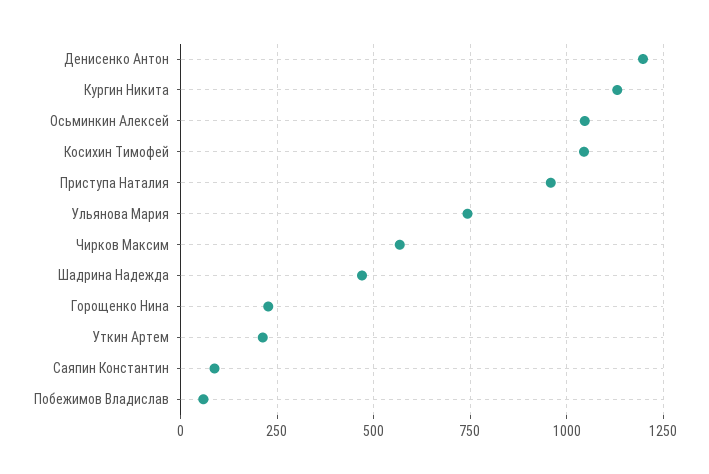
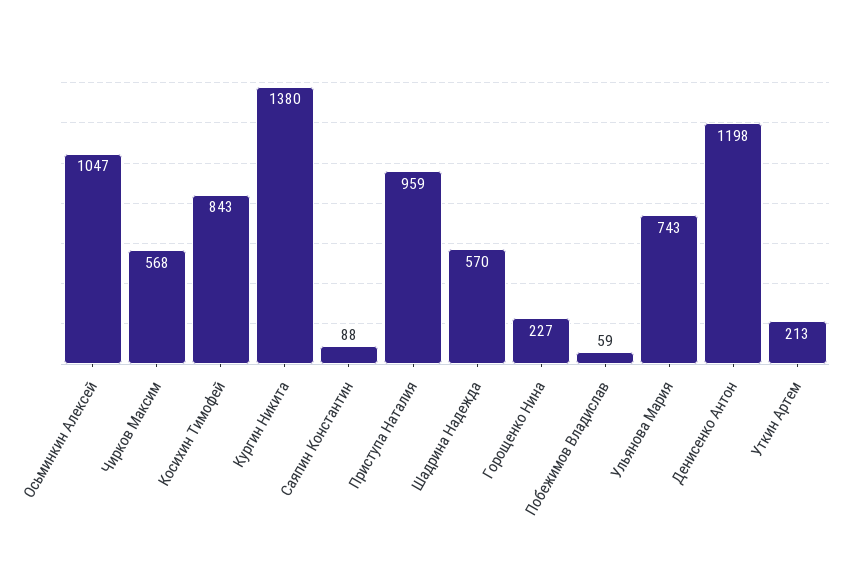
  {
    "Денисенко Антон": 1198,
-   "Кургин Никита": 1125,
+   "Кургин Никита": 1380,
    "Осьминкин Алексей": 1047,
-   "Косихин Тимофей": 1050,
+   "Косихин Тимофей": 843,
    "Приступа Наталия": 959,
    "Ульянова Мария": 743,
    "Чирков Максим": 568,
-   "Шадрина Надежда": 475,
+   "Шадрина Надежда": 570,
    "Горощенко Нина": 227,
    "Уткин Артем": 213,
    "Саяпин Константин": 88,
    "Побежимов Владислав": 59
  }

